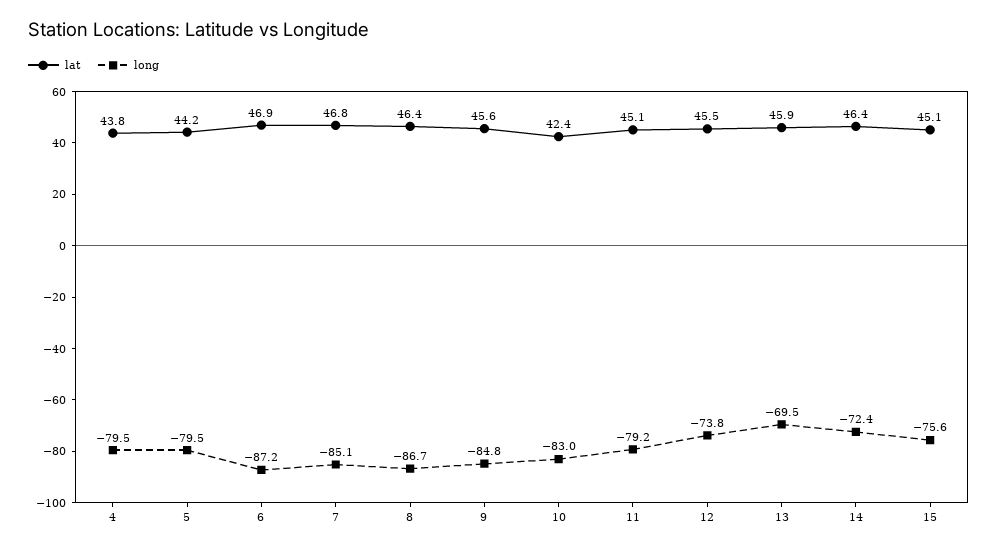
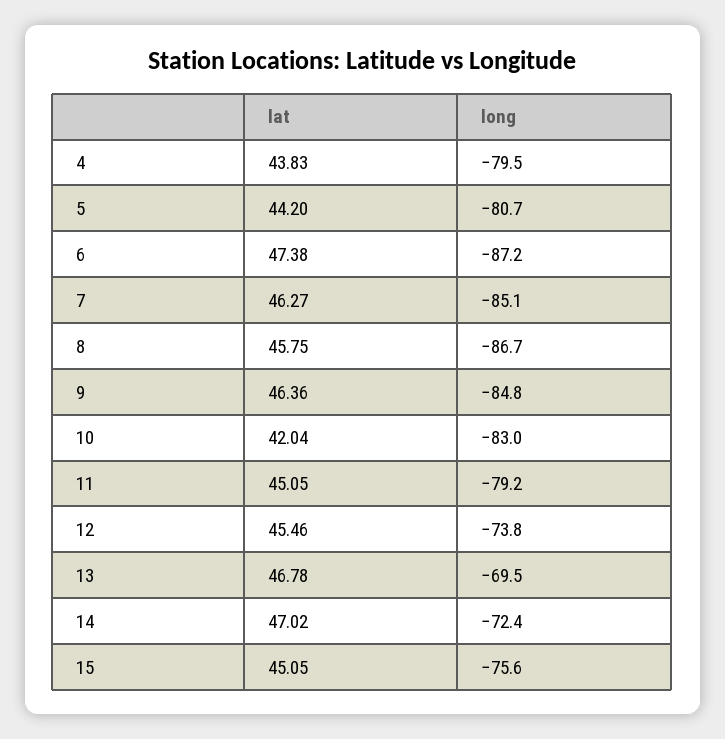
  {
    "lat": {
      "4": 43.83,
      "5": 44.2,
-     "6": 46.9,
+     "6": 47.38,
-     "7": 46.8,
+     "7": 46.27,
-     "8": 46.4,
+     "8": 45.75,
-     "9": 45.6,
+     "9": 46.36,
-     "10": 42.4,
+     "10": 42.04,
      "11": 45.05,
      "12": 45.46,
-     "13": 45.9,
+     "13": 46.78,
-     "14": 46.4,
+     "14": 47.02,
      "15": 45.05
    },
    "long": {
      "4": -79.5,
-     "5": -79.5,
+     "5": -80.7,
      "6": -87.2,
      "7": -85.1,
      "8": -86.7,
      "9": -84.8,
      "10": -83,
      "11": -79.2,
      "12": -73.8,
      "13": -69.5,
      "14": -72.4,
      "15": -75.6
    }
  }

